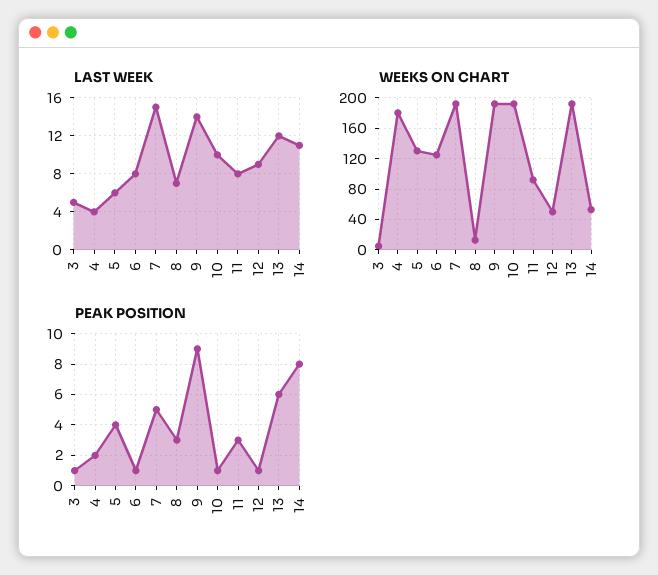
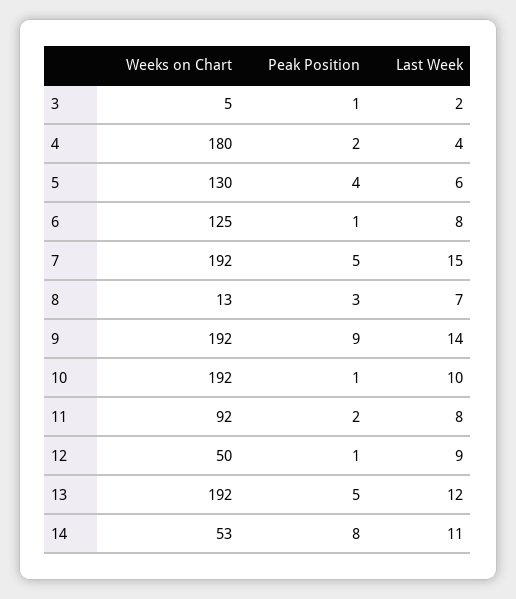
  {
    "LAST WEEK": {
-     "3": 5,
+     "3": 2,
      "4": 4,
      "5": 6,
      "6": 8,
      "7": 15,
      "8": 7,
      "9": 14,
      "10": 10,
      "11": 8,
      "12": 9,
      "13": 12,
      "14": 11
    },
    "WEEKS ON CHART": {
      "3": 5,
      "4": 180,
      "5": 130,
      "6": 125,
      "7": 192,
      "8": 13,
      "9": 192,
      "10": 192,
      "11": 92,
      "12": 50,
      "13": 192,
      "14": 53
    },
    "PEAK POSITION": {
      "3": 1,
      "4": 2,
      "5": 4,
      "6": 1,
      "7": 5,
      "8": 3,
      "9": 9,
      "10": 1,
-     "11": 3,
+     "11": 2,
      "12": 1,
-     "13": 6,
+     "13": 5,
      "14": 8
    }
  }

